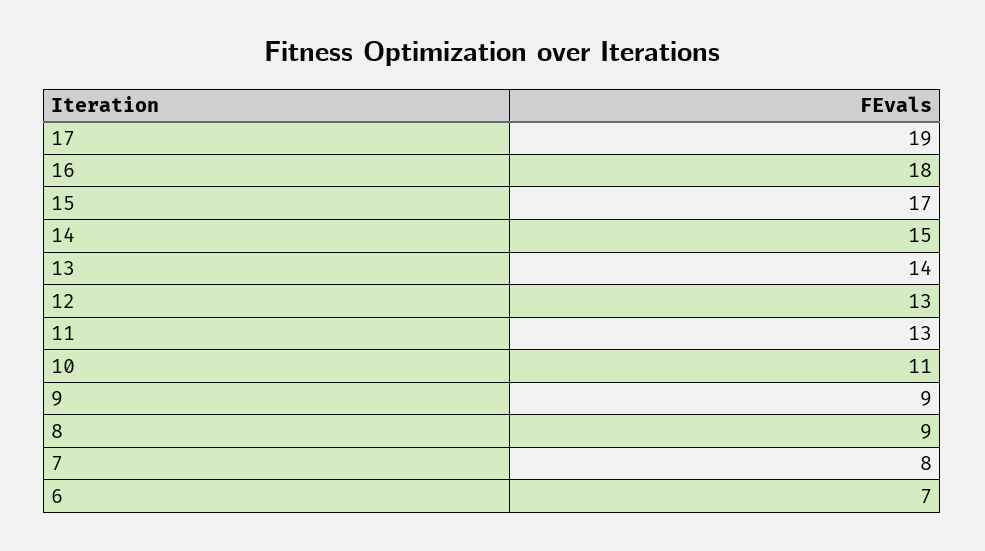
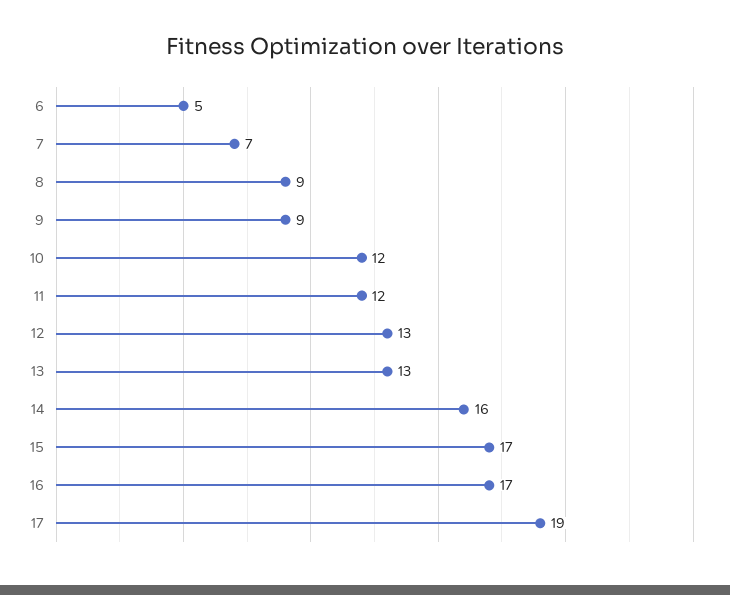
  {
    "17": 19,
-   "16": 18,
+   "16": 17,
    "15": 17,
-   "14": 15,
+   "14": 16,
-   "13": 14,
+   "13": 13,
    "12": 13,
-   "11": 13,
+   "11": 12,
-   "10": 11,
+   "10": 12,
    "9": 9,
    "8": 9,
-   "7": 8,
+   "7": 7,
-   "6": 7
+   "6": 5
  }

